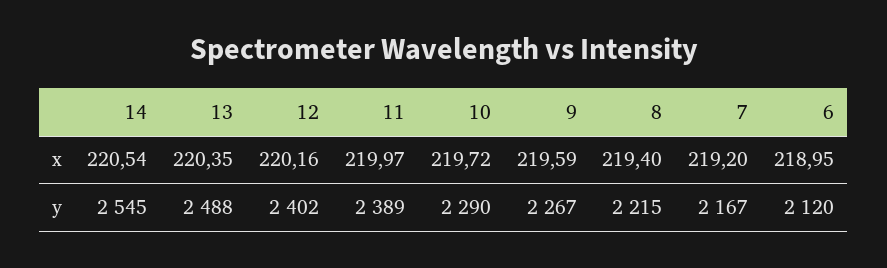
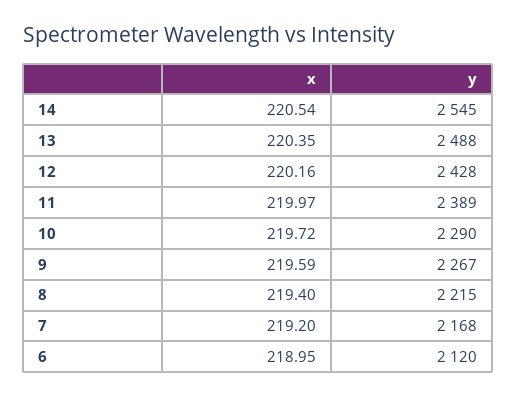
  {
    "14": {
      "x": 220.54,
      "y": 2545
    },
    "13": {
      "x": 220.35,
      "y": 2488
    },
    "12": {
      "x": 220.16,
-     "y": 2402
+     "y": 2428
    },
    "11": {
      "x": 219.97,
      "y": 2389
    },
    "10": {
      "x": 219.72,
      "y": 2290
    },
    "9": {
      "x": 219.59,
      "y": 2267
    },
    "8": {
      "x": 219.4,
      "y": 2215
    },
    "7": {
      "x": 219.2,
-     "y": 2167
+     "y": 2168
    },
    "6": {
      "x": 218.95,
      "y": 2120
    }
  }

